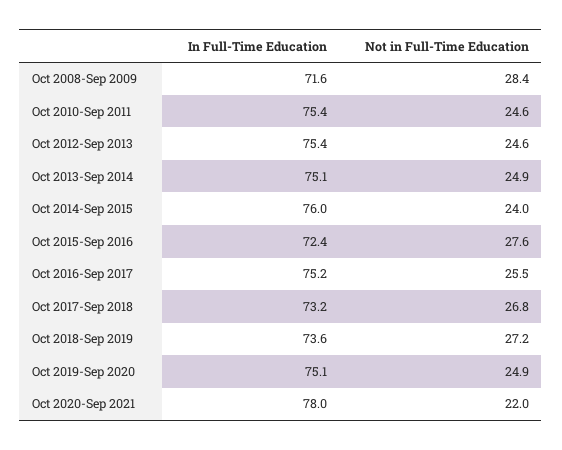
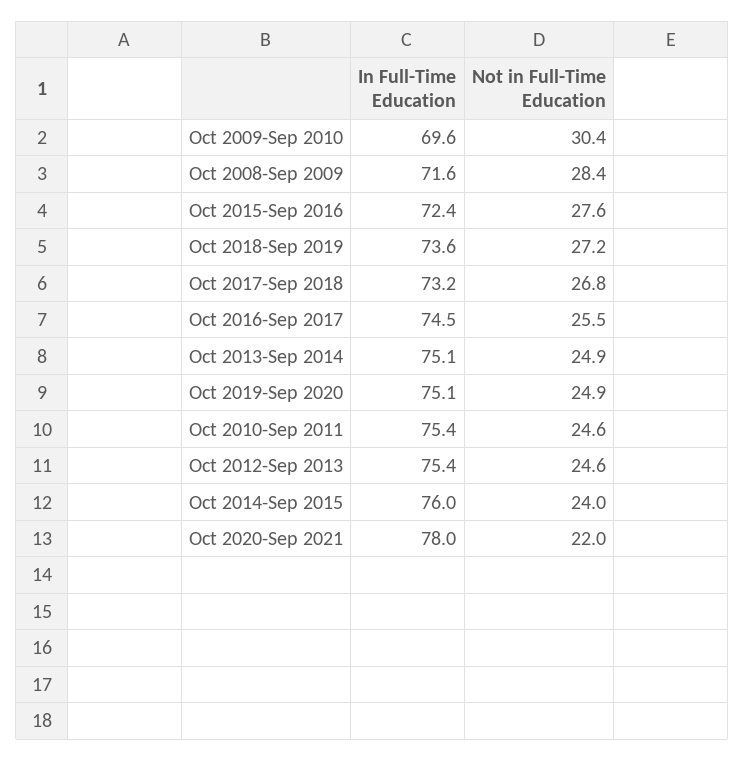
  {
    "In Full-Time Education": {
      "Oct 2008-Sep 2009": 71.6,
      "Oct 2010-Sep 2011": 75.4,
      "Oct 2012-Sep 2013": 75.4,
      "Oct 2013-Sep 2014": 75.1,
      "Oct 2014-Sep 2015": 76,
      "Oct 2015-Sep 2016": 72.4,
-     "Oct 2016-Sep 2017": 75.2,
+     "Oct 2016-Sep 2017": 74.5,
      "Oct 2017-Sep 2018": 73.2,
      "Oct 2018-Sep 2019": 73.6,
      "Oct 2019-Sep 2020": 75.1,
-     "Oct 2020-Sep 2021": 78
+     "Oct 2020-Sep 2021": 78,
+     "Oct 2009-Sep 2010": 69.6
    },
    "Not in Full-Time Education": {
      "Oct 2008-Sep 2009": 28.4,
      "Oct 2010-Sep 2011": 24.6,
      "Oct 2012-Sep 2013": 24.6,
      "Oct 2013-Sep 2014": 24.9,
      "Oct 2014-Sep 2015": 24,
      "Oct 2015-Sep 2016": 27.6,
      "Oct 2016-Sep 2017": 25.5,
      "Oct 2017-Sep 2018": 26.8,
      "Oct 2018-Sep 2019": 27.2,
      "Oct 2019-Sep 2020": 24.9,
-     "Oct 2020-Sep 2021": 22
+     "Oct 2020-Sep 2021": 22,
+     "Oct 2009-Sep 2010": 30.4
    }
  }

